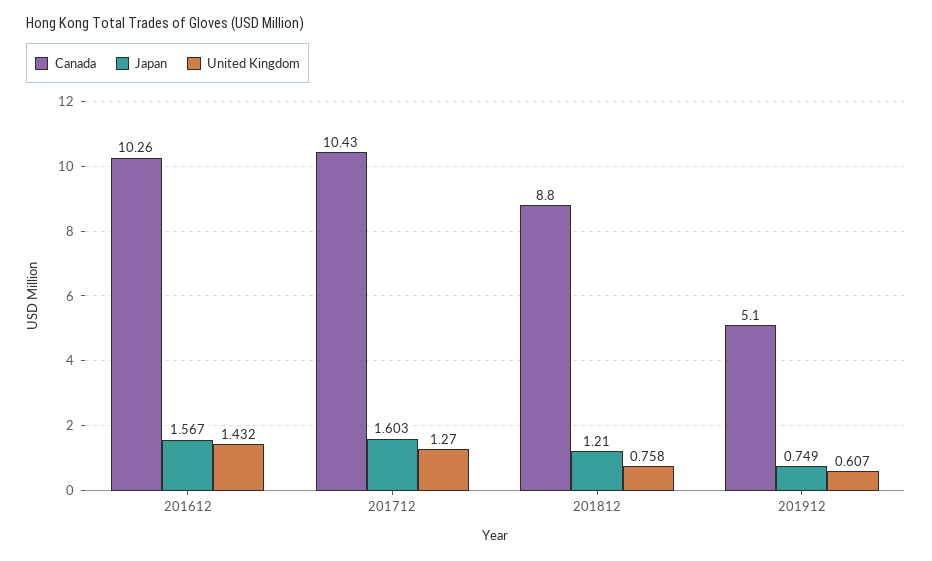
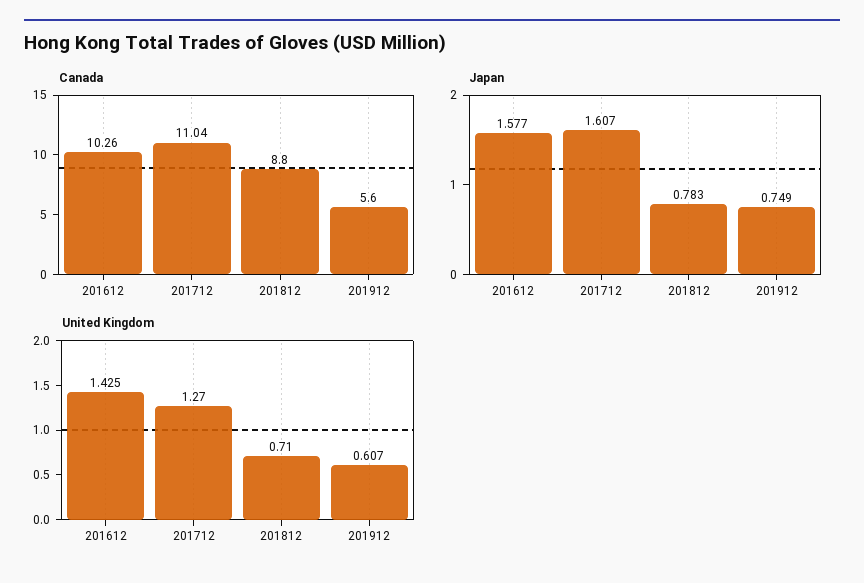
  {
    "Canada": {
      "201612": 10.26,
-     "201712": 10.43,
+     "201712": 11.04,
      "201812": 8.8,
-     "201912": 5.1
+     "201912": 5.6
    },
    "Japan": {
-     "201612": 1.567,
+     "201612": 1.577,
-     "201712": 1.603,
+     "201712": 1.607,
-     "201812": 1.21,
+     "201812": 0.783,
      "201912": 0.749
    },
    "United Kingdom": {
-     "201612": 1.432,
+     "201612": 1.425,
      "201712": 1.27,
-     "201812": 0.758,
+     "201812": 0.71,
      "201912": 0.607
    }
  }

